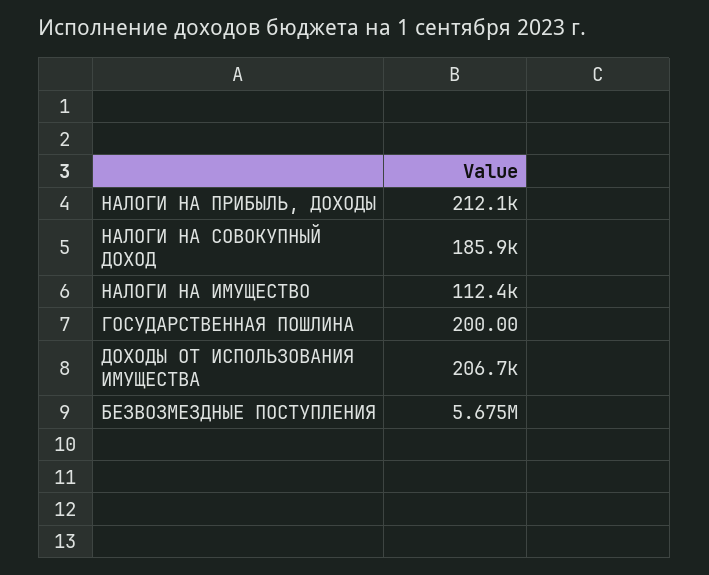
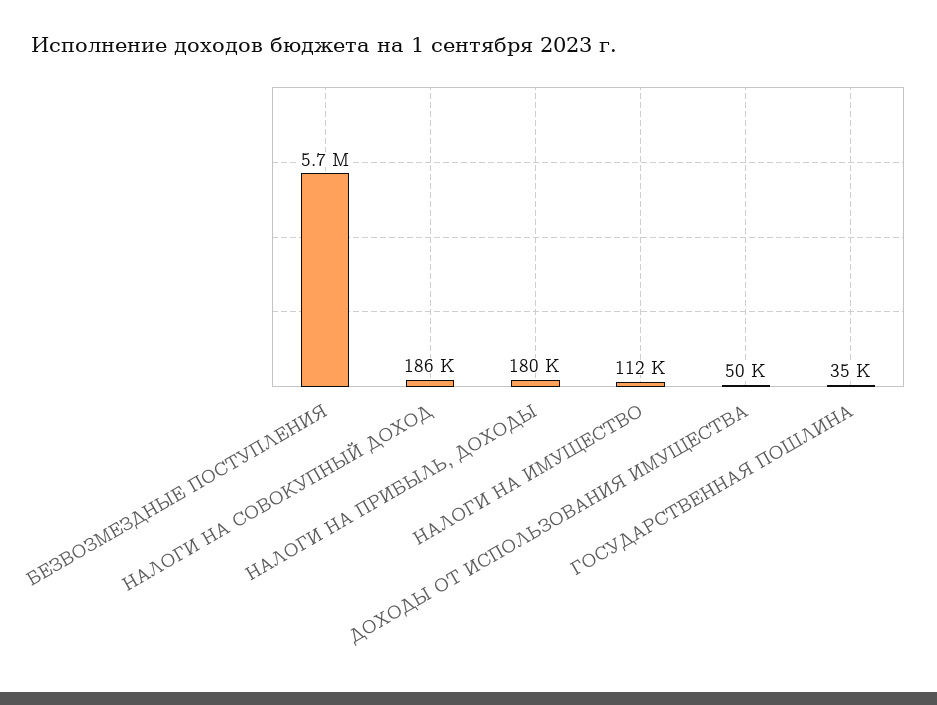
  {
-   "НАЛОГИ НА ПРИБЫЛЬ, ДОХОДЫ": 212100,
+   "НАЛОГИ НА ПРИБЫЛЬ, ДОХОДЫ": 180000,
    "НАЛОГИ НА СОВОКУПНЫЙ ДОХОД": 185900,
    "НАЛОГИ НА ИМУЩЕСТВО": 112400,
-   "ГОСУДАРСТВЕННАЯ ПОШЛИНА": 200,
+   "ГОСУДАРСТВЕННАЯ ПОШЛИНА": 35000,
-   "ДОХОДЫ ОТ ИСПОЛЬЗОВАНИЯ ИМУЩЕСТВА": 206700,
+   "ДОХОДЫ ОТ ИСПОЛЬЗОВАНИЯ ИМУЩЕСТВА": 50000,
    "БЕЗВОЗМЕЗДНЫЕ ПОСТУПЛЕНИЯ": 5675000
  }

